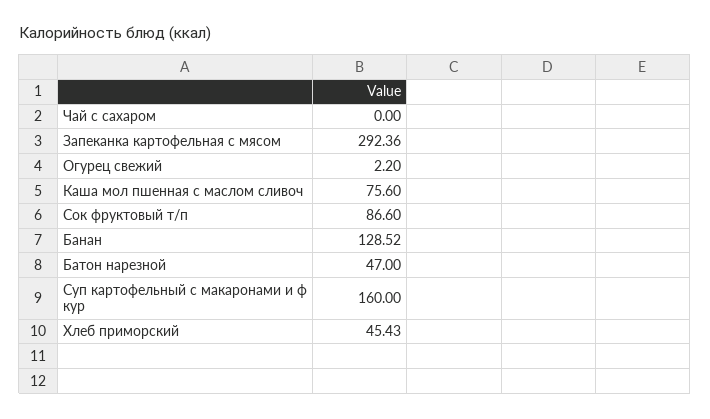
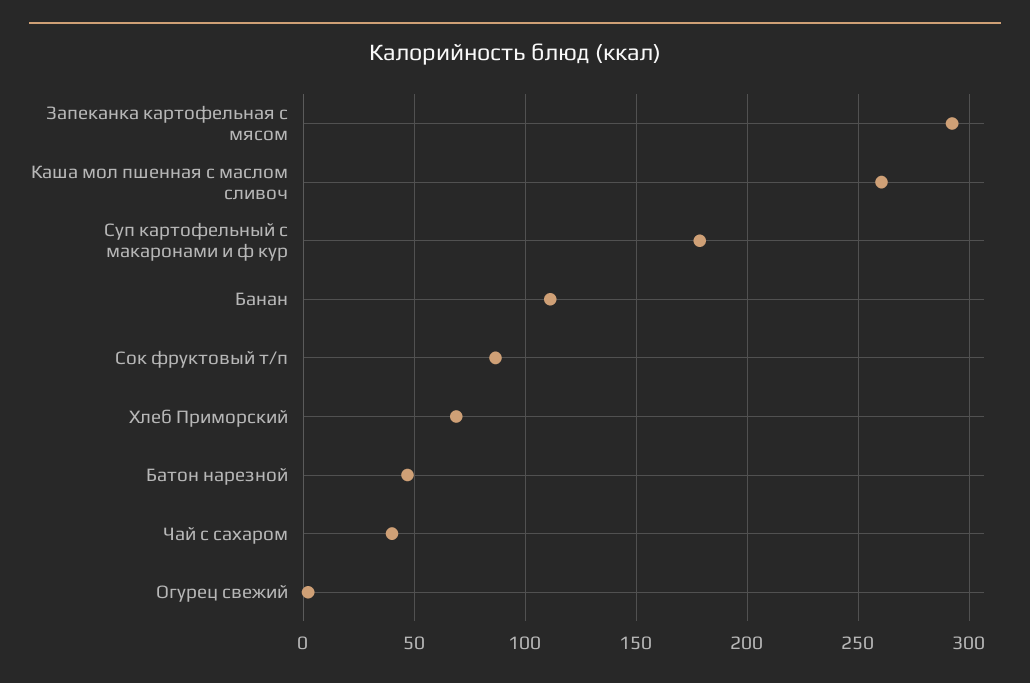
  {
-   "Чай с сахаром": 0,
+   "Чай с сахаром": 40,
    "Запеканка картофельная с мясом": 292.36,
    "Огурец свежий": 2.2,
-   "Каша мол пшенная с маслом сливоч": 75.6,
+   "Каша мол пшенная с маслом сливоч": 260,
    "Сок фруктовый т/п": 86.6,
-   "Банан": 128.52,
+   "Банан": 110,
    "Батон нарезной": 47,
-   "Суп картофельный с макаронами и ф кур": 160,
+   "Суп картофельный с макаронами и ф кур": 180,
-   "Хлеб приморский": 45.43
+   "Хлеб приморский": 70
  }

